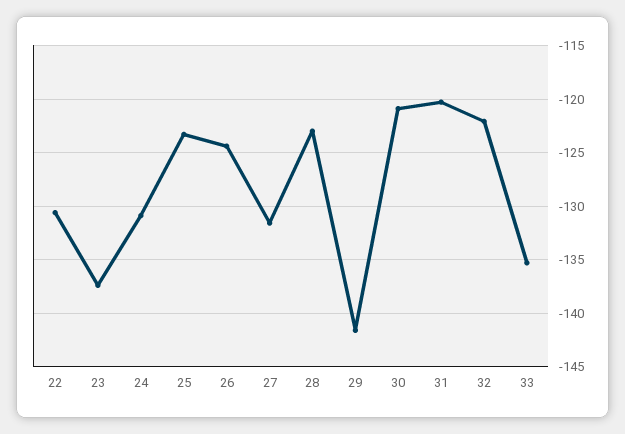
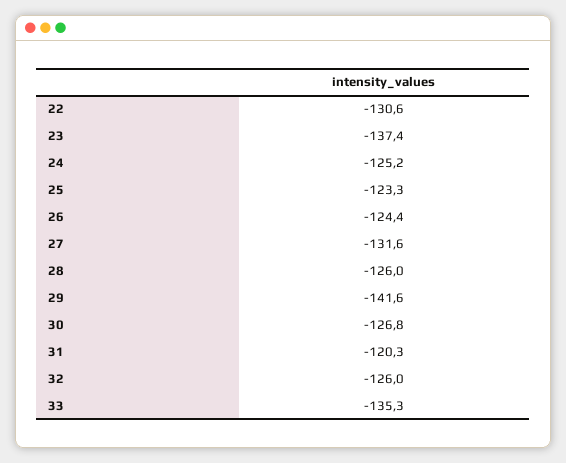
  {
    "22": -130.6,
    "23": -137.4,
-   "24": -131,
+   "24": -125.2,
    "25": -123.3,
    "26": -124.4,
    "27": -131.6,
-   "28": -123,
+   "28": -126,
    "29": -141.6,
-   "30": -121,
+   "30": -126.8,
    "31": -120.3,
-   "32": -122,
+   "32": -126,
    "33": -135.3
  }

